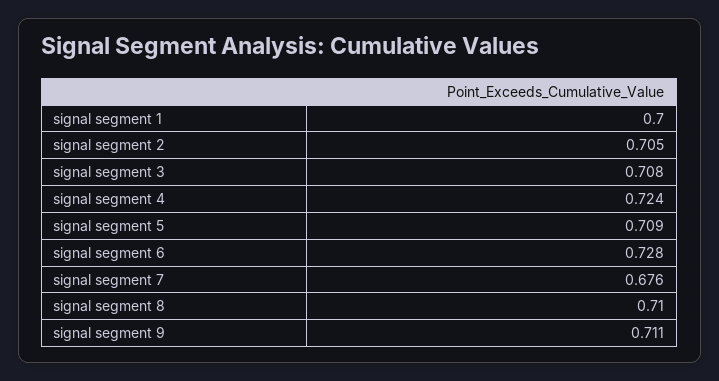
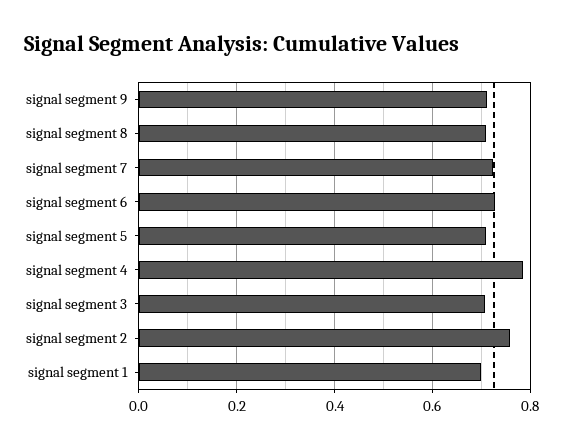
  {
    "signal segment 1": 0.7,
-   "signal segment 2": 0.705,
+   "signal segment 2": 0.76,
    "signal segment 3": 0.708,
-   "signal segment 4": 0.724,
+   "signal segment 4": 0.78,
    "signal segment 5": 0.709,
    "signal segment 6": 0.728,
-   "signal segment 7": 0.676,
+   "signal segment 7": 0.72,
    "signal segment 8": 0.71,
    "signal segment 9": 0.711
  }

